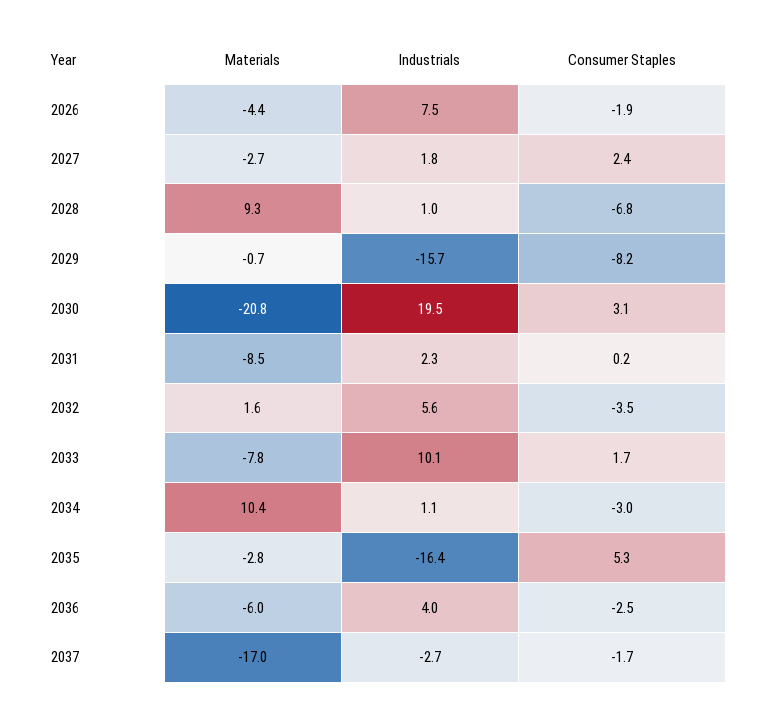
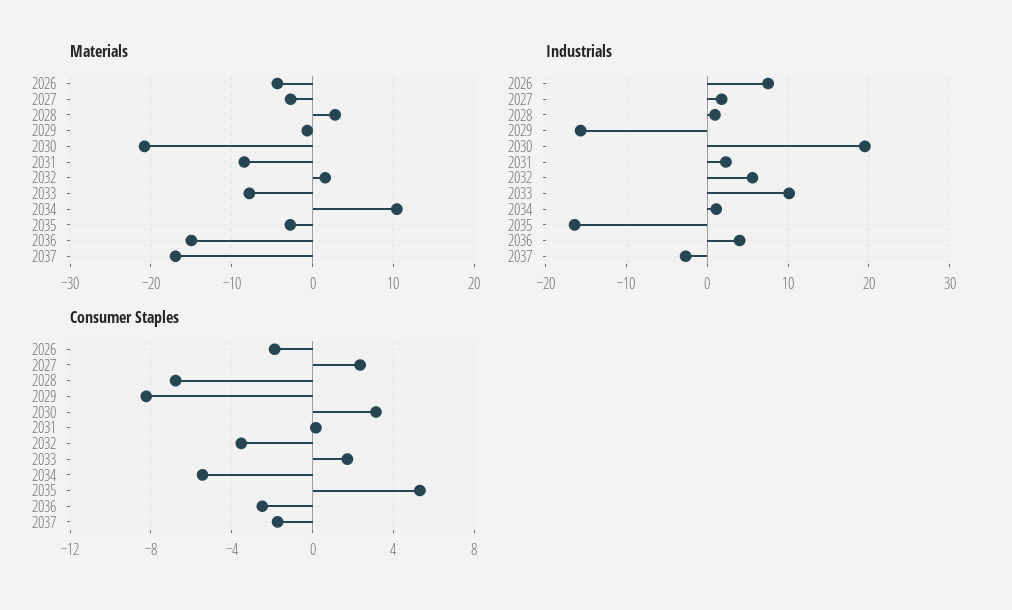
  {
    "Materials": {
      "2026": -4.4,
      "2027": -2.7,
-     "2028": 9.3,
+     "2028": 3,
      "2029": -0.7,
      "2030": -20.8,
      "2031": -8.5,
      "2032": 1.6,
      "2033": -7.8,
      "2034": 10.4,
      "2035": -2.8,
-     "2036": -6,
+     "2036": -15,
      "2037": -17
    },
    "Industrials": {
      "2026": 7.5,
      "2027": 1.8,
      "2028": 1,
      "2029": -15.7,
      "2030": 19.5,
      "2031": 2.3,
      "2032": 5.6,
      "2033": 10.1,
      "2034": 1.1,
      "2035": -16.4,
      "2036": 4,
      "2037": -2.7
    },
    "Consumer Staples": {
      "2026": -1.9,
      "2027": 2.4,
      "2028": -6.8,
      "2029": -8.2,
      "2030": 3.1,
      "2031": 0.2,
      "2032": -3.5,
      "2033": 1.7,
-     "2034": -3,
+     "2034": -5.5,
      "2035": 5.3,
      "2036": -2.5,
      "2037": -1.7
    }
  }

